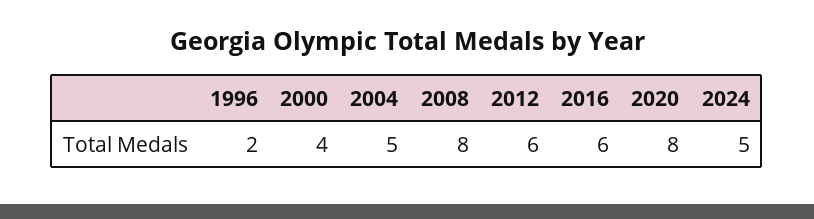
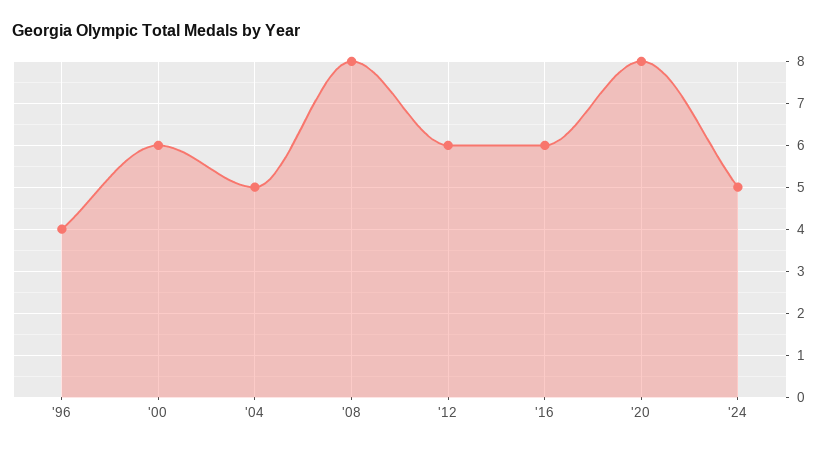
  {
-   "1996": 2,
+   "1996": 4,
-   "2000": 4,
+   "2000": 6,
    "2004": 5,
    "2008": 8,
    "2012": 6,
    "2016": 6,
    "2020": 8,
    "2024": 5
  }

